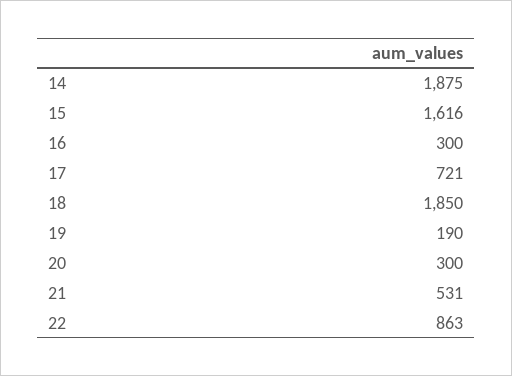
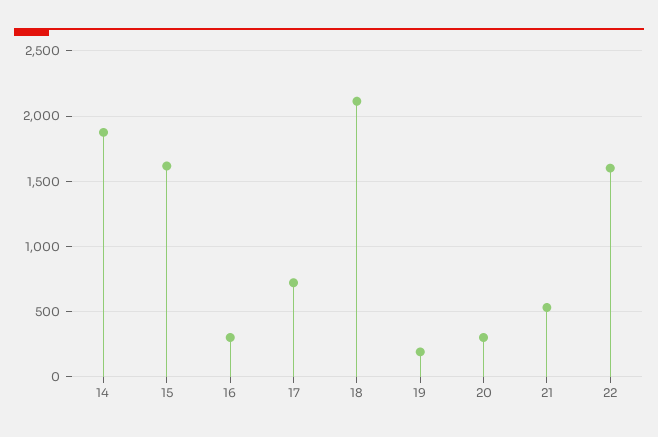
  {
    "14": 1875,
    "15": 1616,
    "16": 300,
    "17": 721,
-   "18": 1850,
+   "18": 2100,
    "19": 190,
    "20": 300,
    "21": 531,
-   "22": 863
+   "22": 1600
  }

